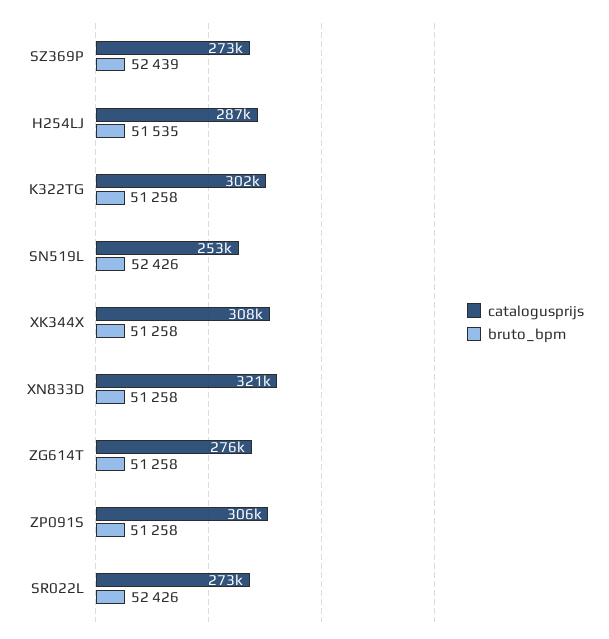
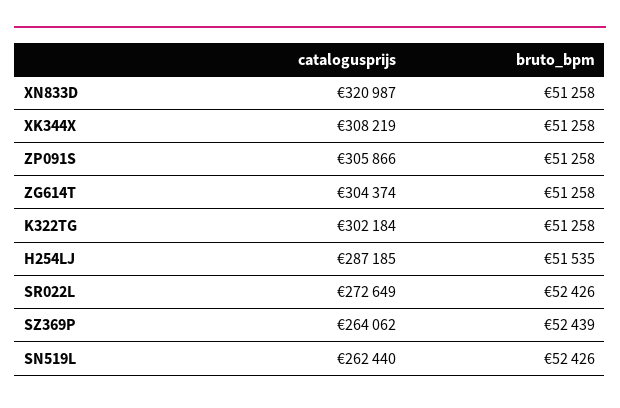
  {
    "catalogusprijs": {
-     "SZ369P": 273000,
+     "SZ369P": 264062,
      "H254LJ": 287185,
      "K322TG": 302184,
-     "SN519L": 253000,
+     "SN519L": 262440,
      "XK344X": 308219,
      "XN833D": 320987,
-     "ZG614T": 276000,
+     "ZG614T": 304374,
      "ZP091S": 305866,
      "SR022L": 272649
    },
    "bruto_bpm": {
      "SZ369P": 52439,
      "H254LJ": 51535,
      "K322TG": 51258,
      "SN519L": 52426,
      "XK344X": 51258,
      "XN833D": 51258,
      "ZG614T": 51258,
      "ZP091S": 51258,
      "SR022L": 52426
    }
  }

